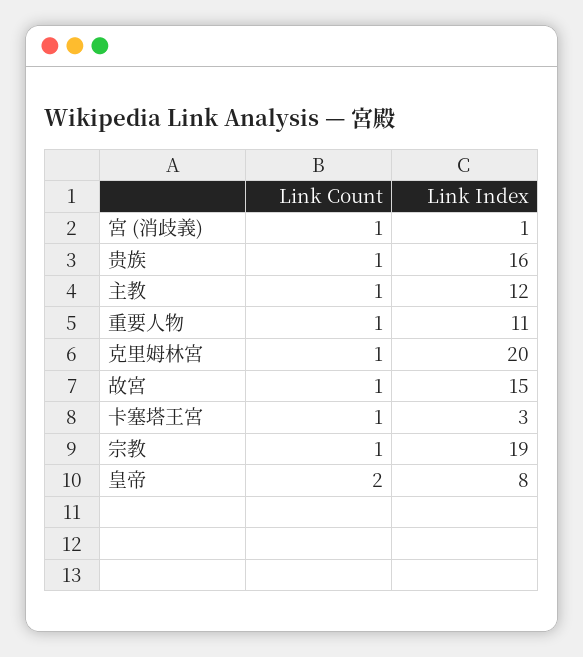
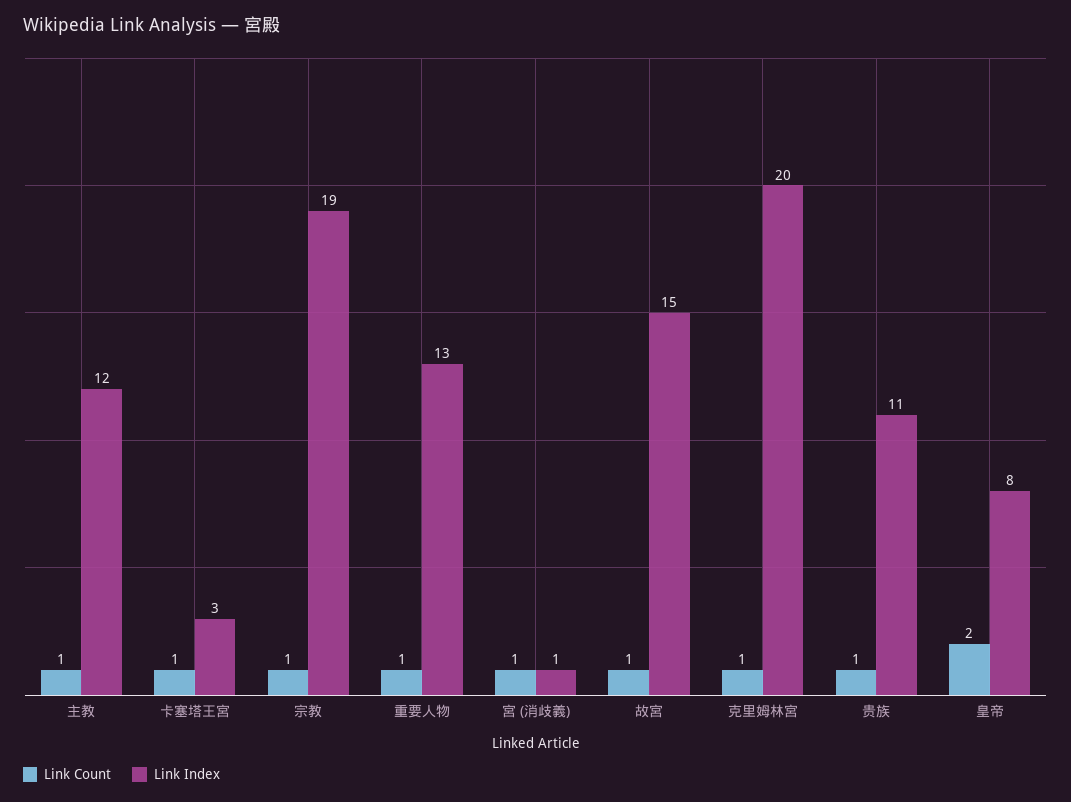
  {
    "Link Count": {
      "宮 (消歧義)": 1,
      "贵族": 1,
      "主教": 1,
      "重要人物": 1,
      "克里姆林宮": 1,
      "故宮": 1,
      "卡塞塔王宮": 1,
      "宗教": 1,
      "皇帝": 2
    },
    "Link Index": {
      "宮 (消歧義)": 1,
-     "贵族": 16,
+     "贵族": 11,
      "主教": 12,
-     "重要人物": 11,
+     "重要人物": 13,
      "克里姆林宮": 20,
      "故宮": 15,
      "卡塞塔王宮": 3,
      "宗教": 19,
      "皇帝": 8
    }
  }

